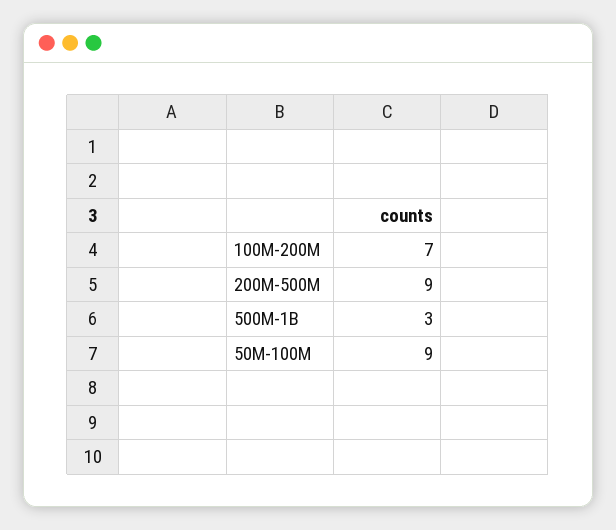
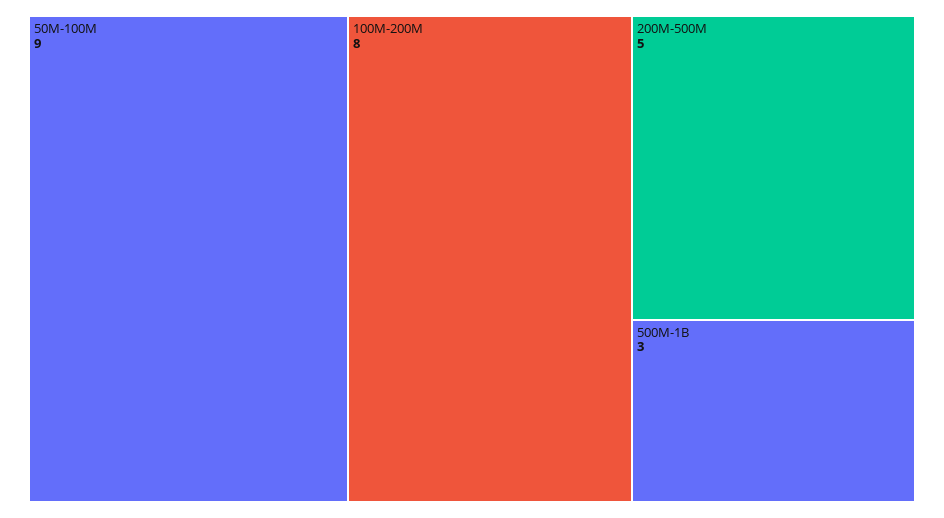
  {
-   "100M-200M": 7,
+   "100M-200M": 8,
-   "200M-500M": 9,
+   "200M-500M": 5,
    "500M-1B": 3,
    "50M-100M": 9
  }

